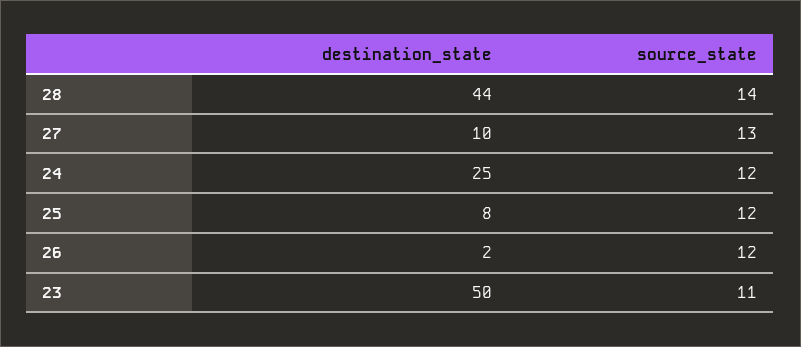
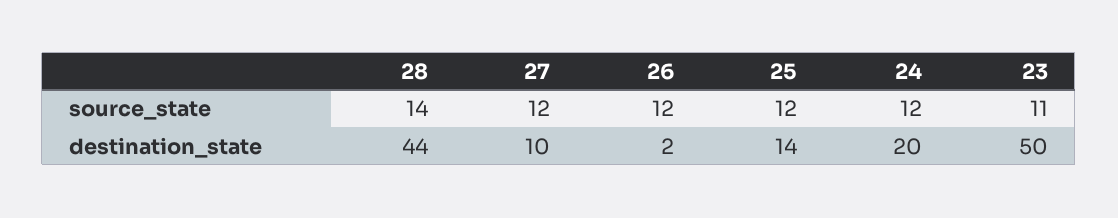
  {
    "destination_state": {
      "28": 44,
      "27": 10,
-     "24": 25,
+     "24": 20,
-     "25": 8,
+     "25": 14,
      "26": 2,
      "23": 50
    },
    "source_state": {
      "28": 14,
-     "27": 13,
+     "27": 12,
      "24": 12,
      "25": 12,
      "26": 12,
      "23": 11
    }
  }

